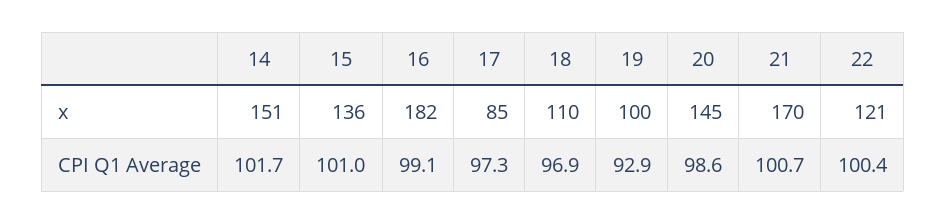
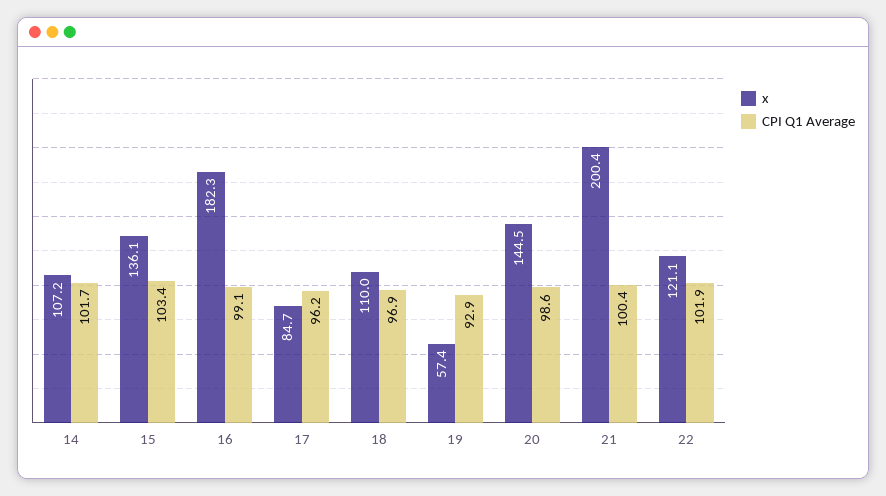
  {
    "x": {
-     "14": 151,
+     "14": 107.2,
      "15": 136.1,
      "16": 182.3,
      "17": 84.7,
      "18": 110,
-     "19": 100,
+     "19": 57.4,
      "20": 144.5,
-     "21": 170,
+     "21": 200.4,
      "22": 121.1
    },
    "CPI Q1 Average": {
      "14": 101.7,
-     "15": 101,
+     "15": 103.4,
      "16": 99.1,
-     "17": 97.3,
+     "17": 96.2,
      "18": 96.9,
      "19": 92.9,
      "20": 98.6,
-     "21": 100.7,
+     "21": 100.4,
-     "22": 100.4
+     "22": 101.9
    }
  }

